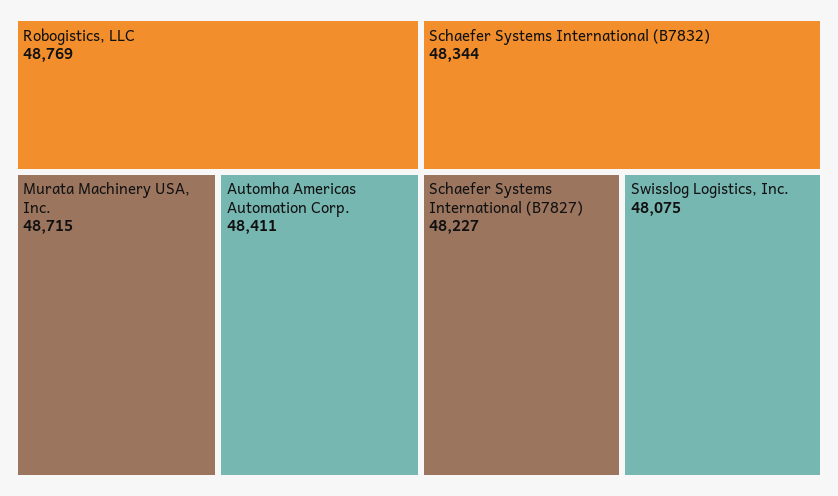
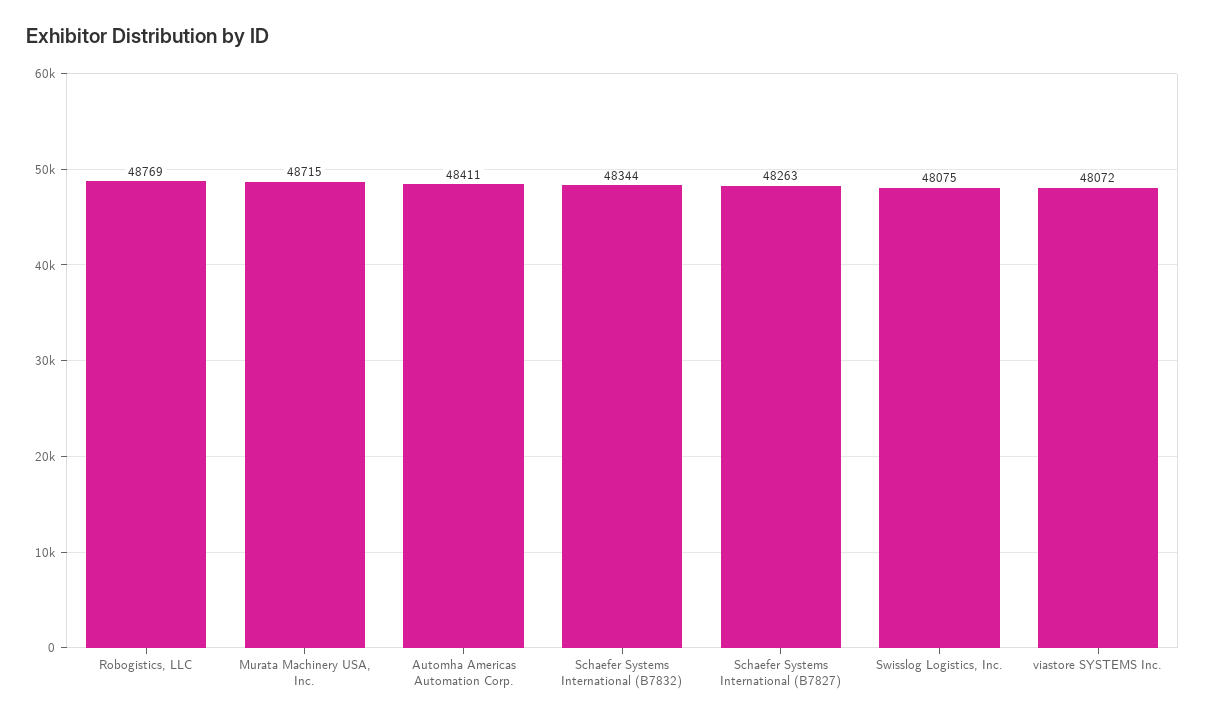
  {
    "Robogistics, LLC": 48769,
    "Murata Machinery USA, Inc.": 48715,
    "Automha Americas Automation Corp.": 48411,
    "Schaefer Systems International (B7832)": 48344,
-   "Schaefer Systems International (B7827)": 48227,
+   "Schaefer Systems International (B7827)": 48263,
-   "Swisslog Logistics, Inc.": 48075
+   "Swisslog Logistics, Inc.": 48075,
+   "viastore SYSTEMS Inc.": 48072
  }

